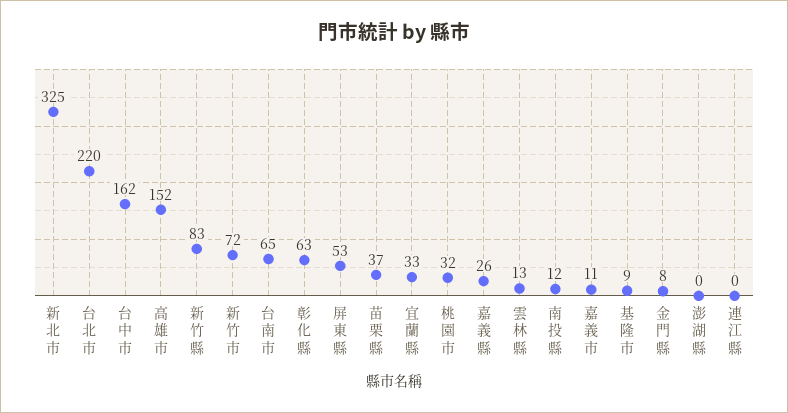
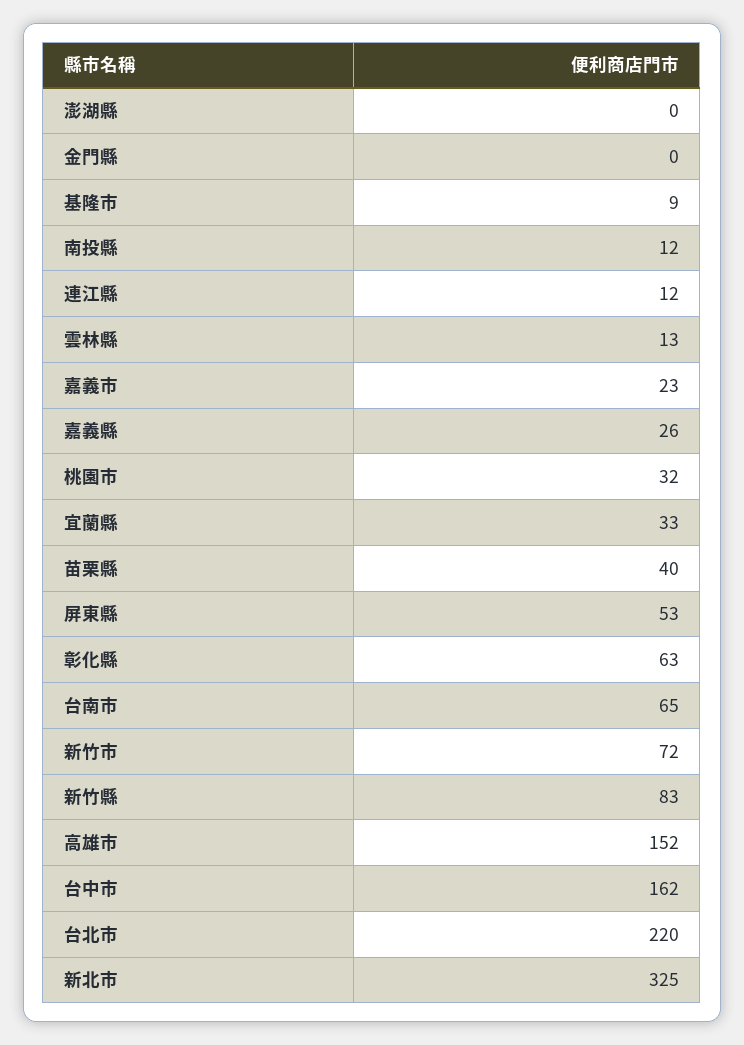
  {
    "新北市": 325,
    "台北市": 220,
    "台中市": 162,
    "高雄市": 152,
    "新竹縣": 83,
    "新竹市": 72,
    "台南市": 65,
    "彰化縣": 63,
    "屏東縣": 53,
-   "苗栗縣": 37,
+   "苗栗縣": 40,
    "宜蘭縣": 33,
    "桃園市": 32,
    "嘉義縣": 26,
    "雲林縣": 13,
    "南投縣": 12,
-   "嘉義市": 11,
+   "嘉義市": 23,
    "基隆市": 9,
-   "金門縣": 8,
+   "金門縣": 0,
    "澎湖縣": 0,
-   "連江縣": 0
+   "連江縣": 12
  }

